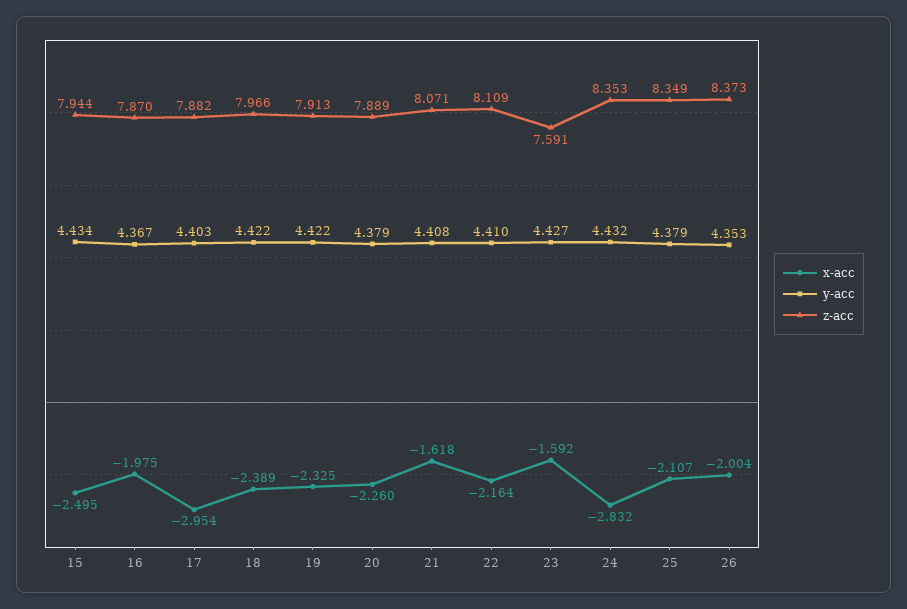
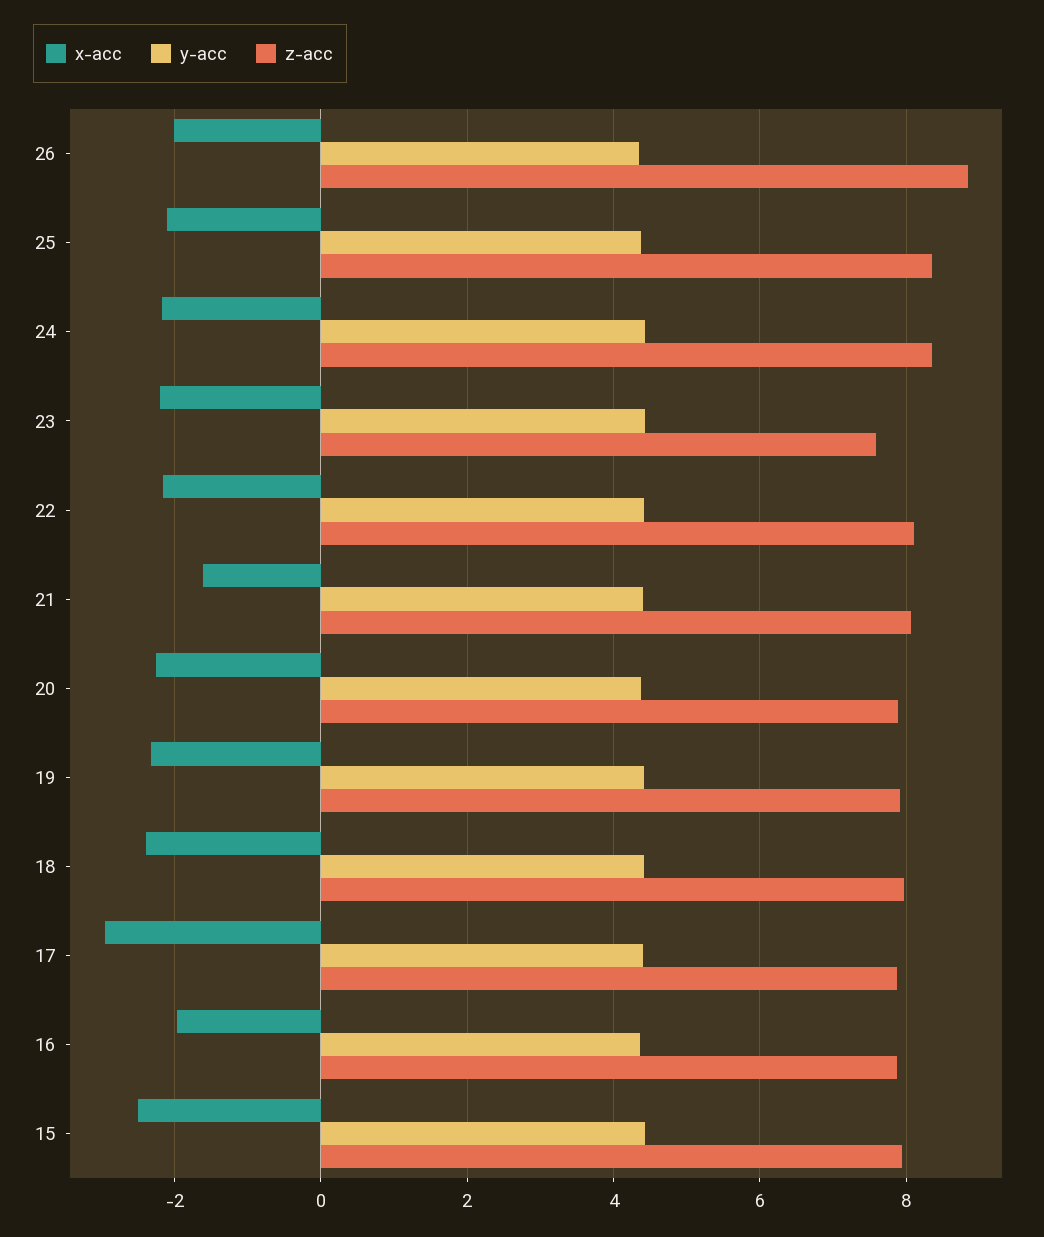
  {
    "x-acc": {
      "15": -2.495,
      "16": -1.975,
      "17": -2.954,
      "18": -2.389,
      "19": -2.325,
      "20": -2.26,
      "21": -1.618,
      "22": -2.164,
-     "23": -1.592,
+     "23": -2.2,
-     "24": -2.832,
+     "24": -2.2,
      "25": -2.107,
      "26": -2.004
    },
    "y-acc": {
      "15": 4.434,
      "16": 4.367,
      "17": 4.403,
      "18": 4.422,
      "19": 4.422,
      "20": 4.379,
      "21": 4.408,
      "22": 4.41,
      "23": 4.427,
      "24": 4.432,
      "25": 4.379,
      "26": 4.353
    },
    "z-acc": {
      "15": 7.944,
      "16": 7.87,
      "17": 7.882,
      "18": 7.966,
      "19": 7.913,
      "20": 7.889,
      "21": 8.071,
      "22": 8.109,
      "23": 7.591,
      "24": 8.353,
      "25": 8.349,
-     "26": 8.373
+     "26": 8.8
    }
  }

